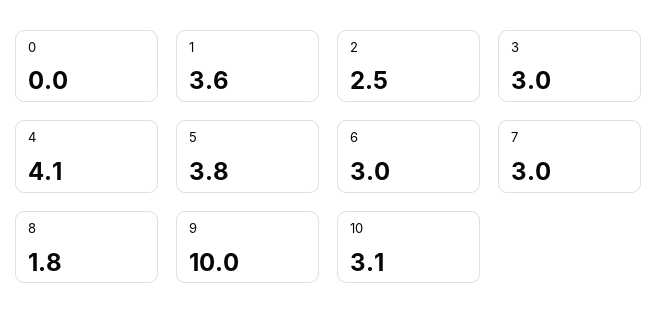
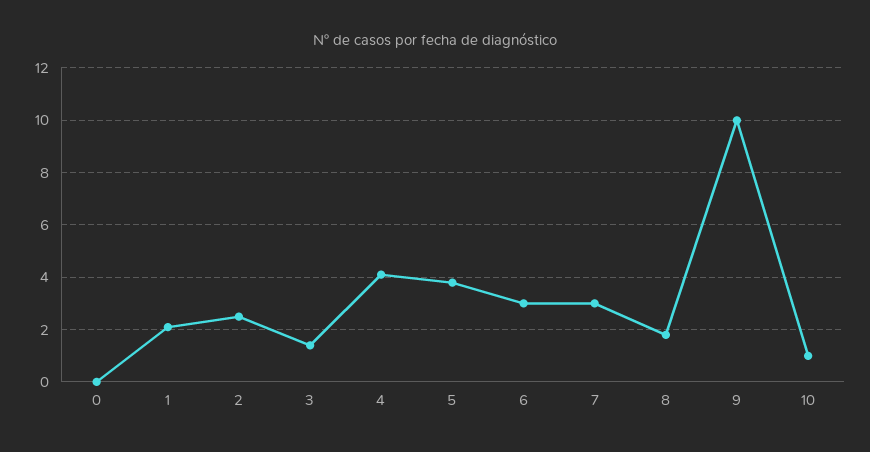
  {
    "0": 0,
-   "1": 3.6,
+   "1": 2,
    "2": 2.5,
-   "3": 3,
+   "3": 1.5,
    "4": 4.1,
    "5": 3.8,
    "6": 3,
    "7": 3,
    "8": 1.8,
    "9": 10,
-   "10": 3.1
+   "10": 1
  }

